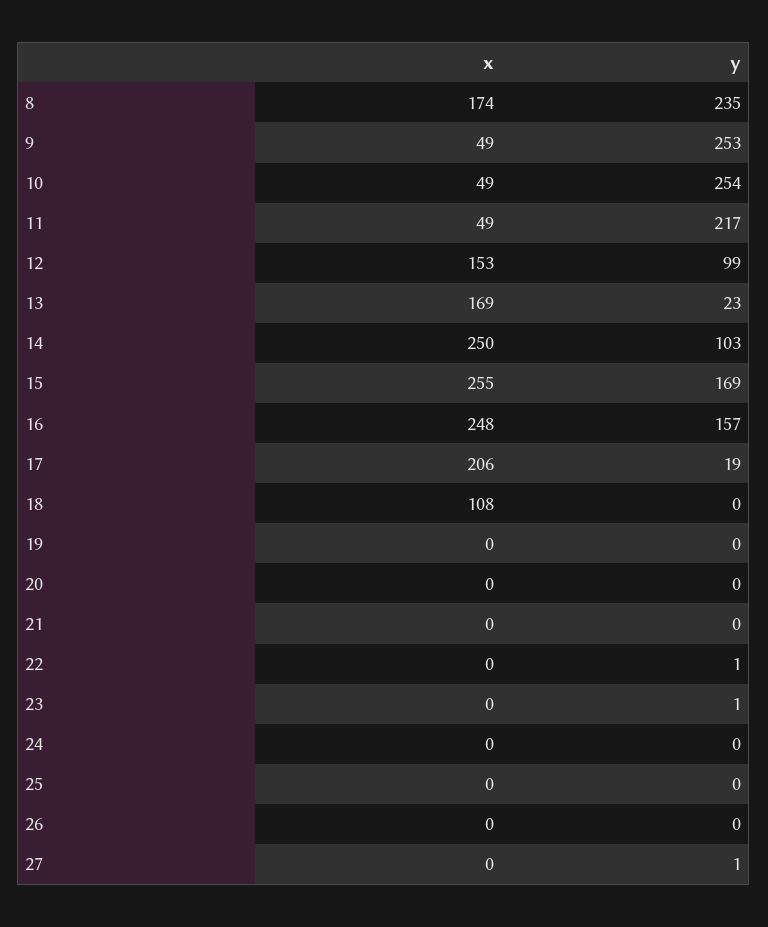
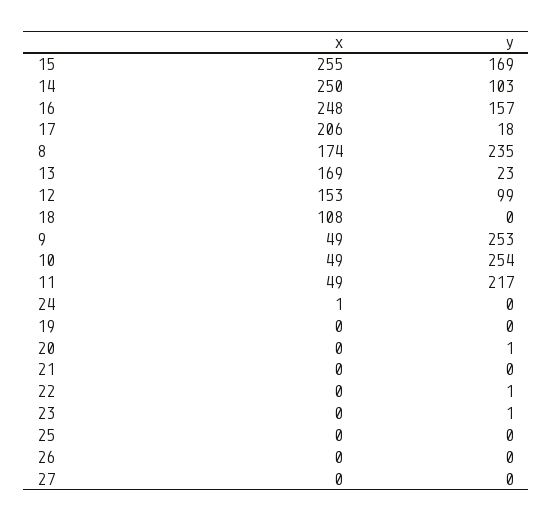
  {
    "x": {
      "8": 174,
      "9": 49,
      "10": 49,
      "11": 49,
      "12": 153,
      "13": 169,
      "14": 250,
      "15": 255,
      "16": 248,
      "17": 206,
      "18": 108,
      "19": 0,
      "20": 0,
      "21": 0,
      "22": 0,
      "23": 0,
-     "24": 0,
+     "24": 1,
      "25": 0,
      "26": 0,
      "27": 0
    },
    "y": {
      "8": 235,
      "9": 253,
      "10": 254,
      "11": 217,
      "12": 99,
      "13": 23,
      "14": 103,
      "15": 169,
      "16": 157,
-     "17": 19,
+     "17": 18,
      "18": 0,
      "19": 0,
-     "20": 0,
+     "20": 1,
      "21": 0,
      "22": 1,
      "23": 1,
      "24": 0,
      "25": 0,
      "26": 0,
-     "27": 1
+     "27": 0
    }
  }

